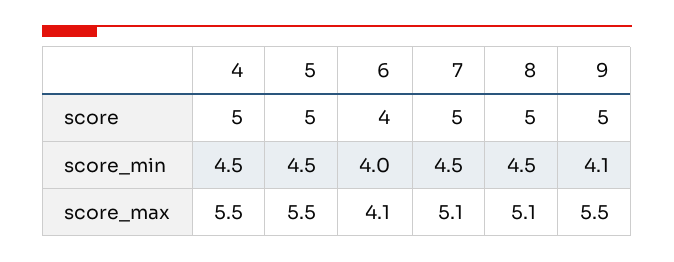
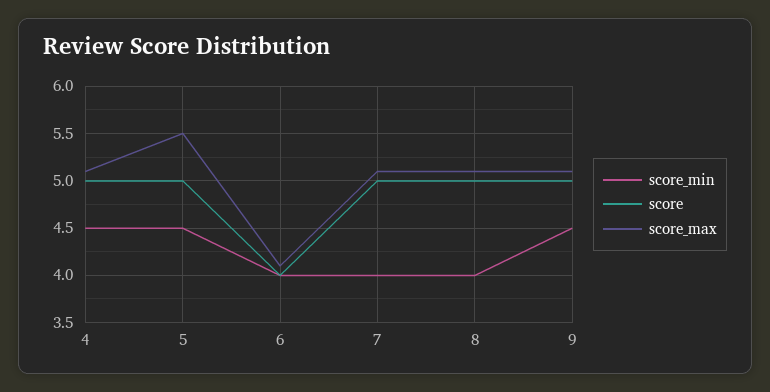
  {
    "score": {
      "4": 5,
      "5": 5,
      "6": 4,
      "7": 5,
      "8": 5,
      "9": 5
    },
    "score_min": {
      "4": 4.5,
      "5": 4.5,
      "6": 4,
-     "7": 4.5,
+     "7": 4,
-     "8": 4.5,
+     "8": 4,
-     "9": 4.1
+     "9": 4.5
    },
    "score_max": {
-     "4": 5.5,
+     "4": 5.1,
      "5": 5.5,
      "6": 4.1,
      "7": 5.1,
      "8": 5.1,
-     "9": 5.5
+     "9": 5.1
    }
  }

